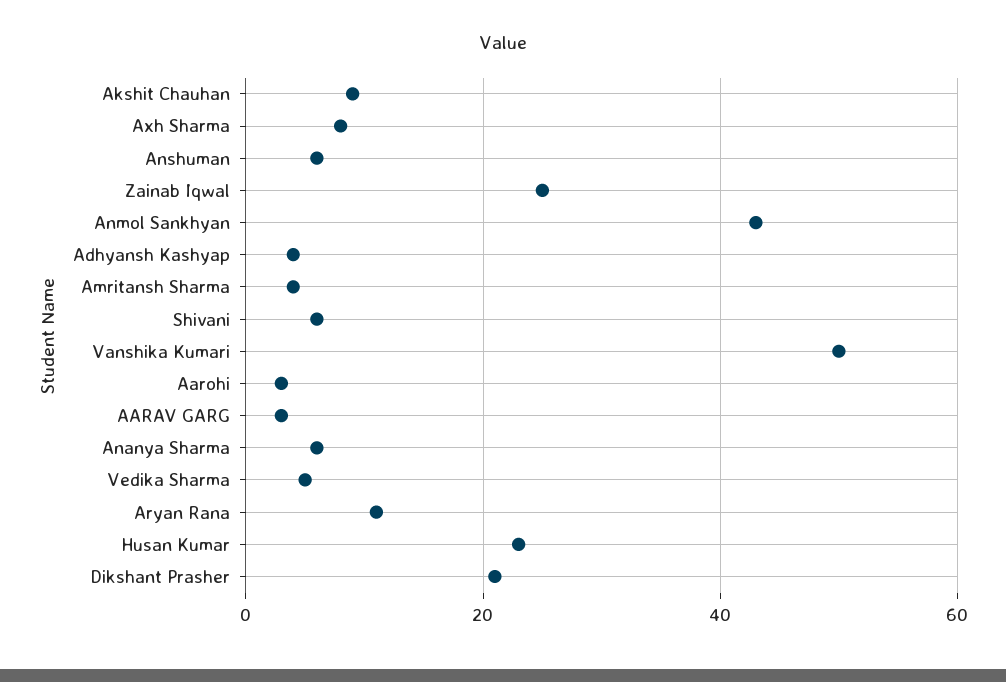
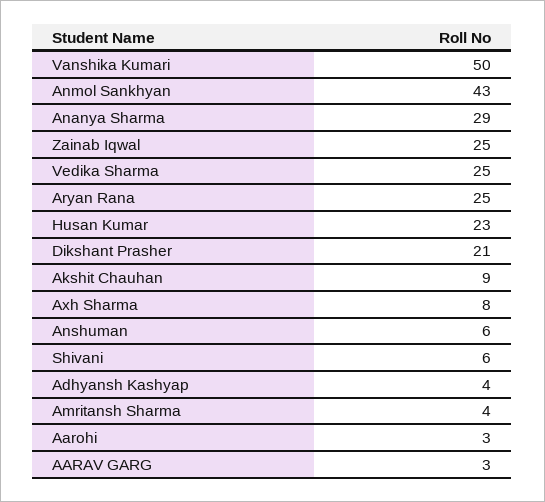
  {
    "Akshit Chauhan": 9,
    "Axh Sharma": 8,
    "Anshuman": 6,
    "Zainab Iqwal": 25,
    "Anmol Sankhyan": 43,
    "Adhyansh Kashyap": 4,
    "Amritansh Sharma": 4,
    "Shivani": 6,
    "Vanshika Kumari": 50,
    "Aarohi": 3,
    "AARAV GARG": 3,
-   "Ananya Sharma": 5,
+   "Ananya Sharma": 29,
-   "Vedika Sharma": 5,
+   "Vedika Sharma": 25,
-   "Aryan Rana": 10,
+   "Aryan Rana": 25,
    "Husan Kumar": 23,
    "Dikshant Prasher": 21
  }

